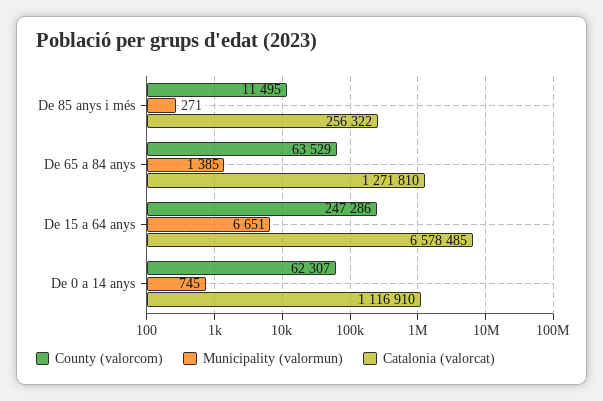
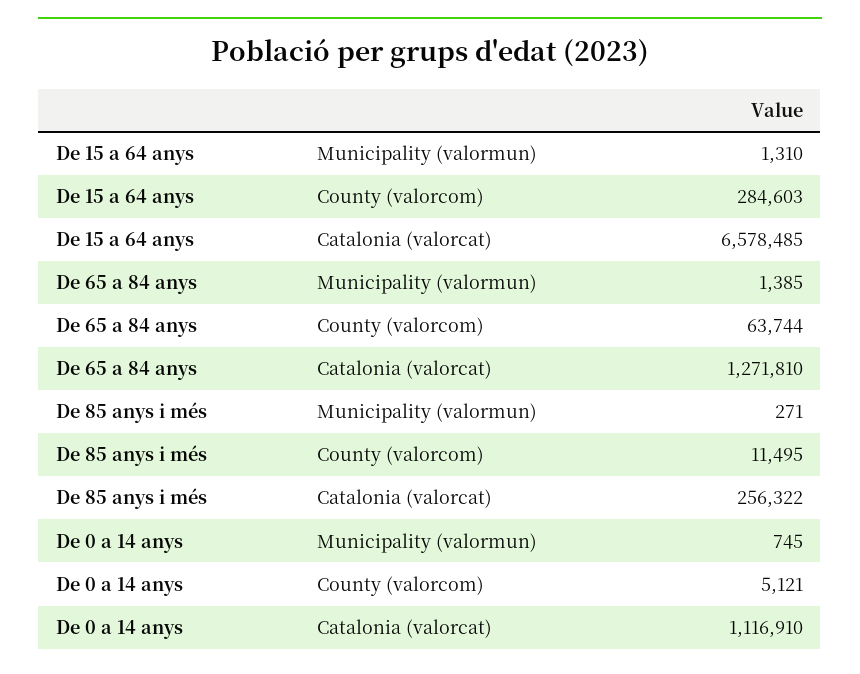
  {
    "County (valorcom)": {
      "De 85 anys i més": 11495,
-     "De 65 a 84 anys": 63529,
+     "De 65 a 84 anys": 63744,
-     "De 15 a 64 anys": 247286,
+     "De 15 a 64 anys": 284603,
-     "De 0 a 14 anys": 62307
+     "De 0 a 14 anys": 5121
    },
    "Municipality (valormun)": {
      "De 85 anys i més": 271,
      "De 65 a 84 anys": 1385,
-     "De 15 a 64 anys": 6651,
+     "De 15 a 64 anys": 1310,
      "De 0 a 14 anys": 745
    },
    "Catalonia (valorcat)": {
      "De 85 anys i més": 256322,
      "De 65 a 84 anys": 1271810,
      "De 15 a 64 anys": 6578485,
      "De 0 a 14 anys": 1116910
    }
  }

